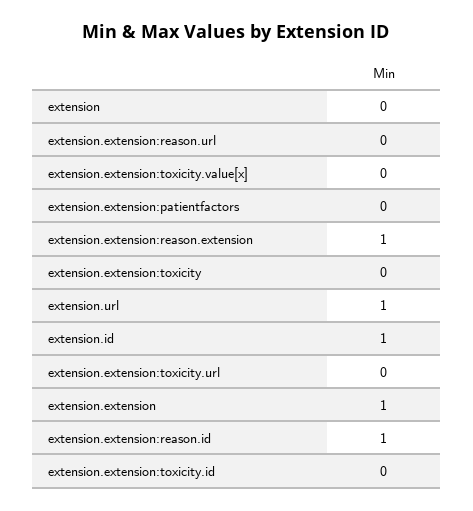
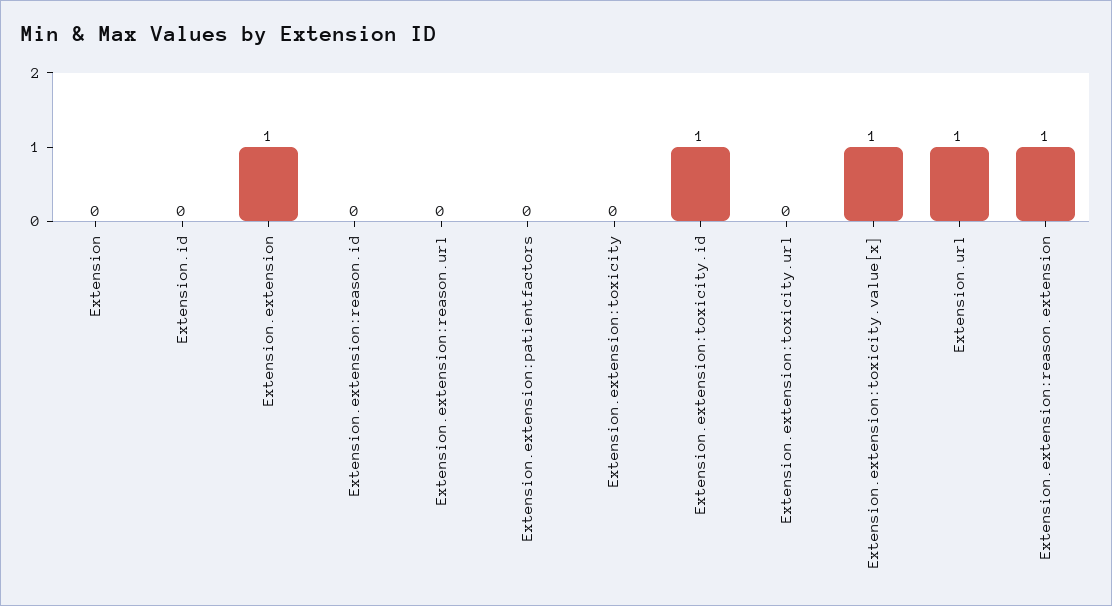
  {
    "extension": 0,
    "extension.extension:reason.url": 0,
-   "extension.extension:toxicity.value[x]": 0,
+   "extension.extension:toxicity.value[x]": 1,
    "extension.extension:patientfactors": 0,
    "extension.extension:reason.extension": 1,
    "extension.extension:toxicity": 0,
    "extension.url": 1,
-   "extension.id": 1,
+   "extension.id": 0,
    "extension.extension:toxicity.url": 0,
    "extension.extension": 1,
-   "extension.extension:reason.id": 1,
+   "extension.extension:reason.id": 0,
-   "extension.extension:toxicity.id": 0
+   "extension.extension:toxicity.id": 1
  }

